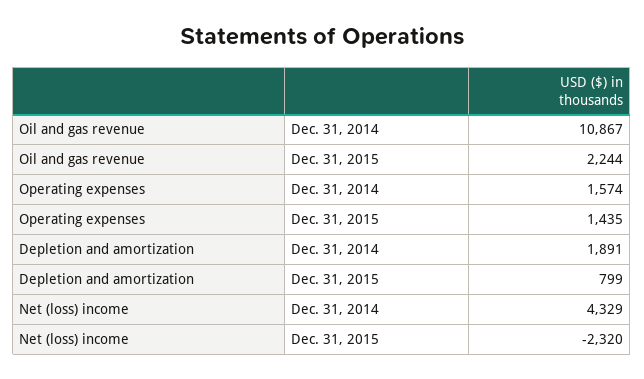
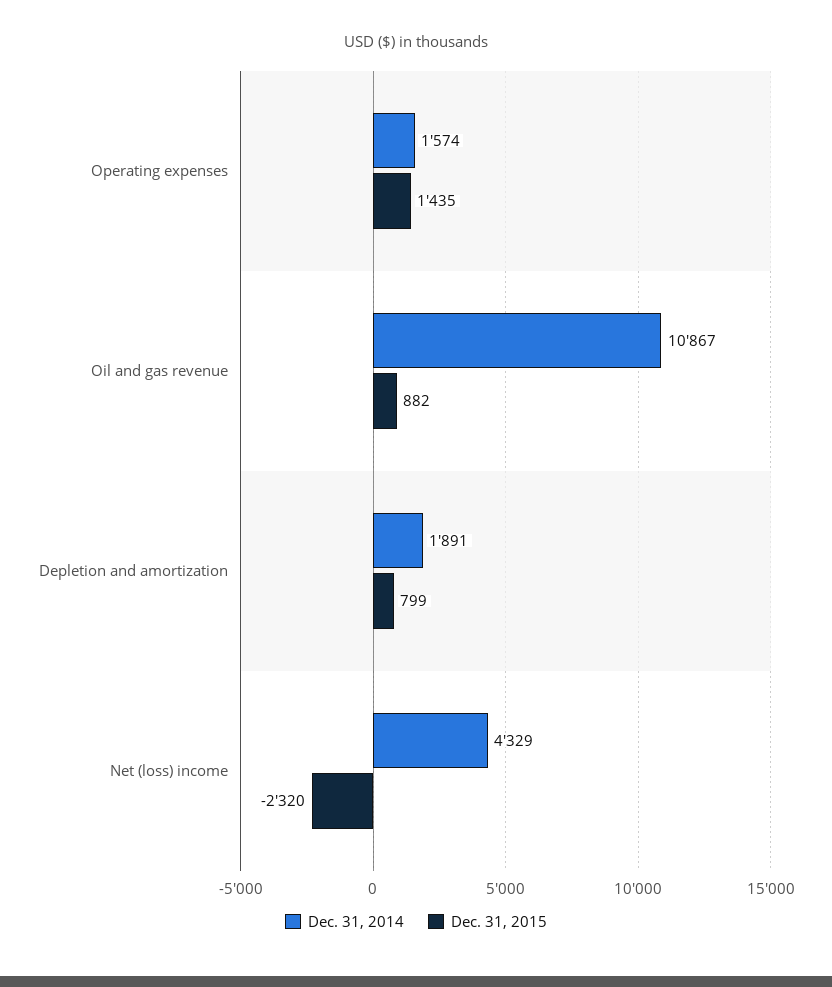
  {
    "Dec. 31, 2014": {
      "Oil and gas revenue": 10867,
      "Operating expenses": 1574,
      "Depletion and amortization": 1891,
      "Net (loss) income": 4329
    },
    "Dec. 31, 2015": {
-     "Oil and gas revenue": 2244,
+     "Oil and gas revenue": 882,
      "Operating expenses": 1435,
      "Depletion and amortization": 799,
      "Net (loss) income": -2320
    }
  }

